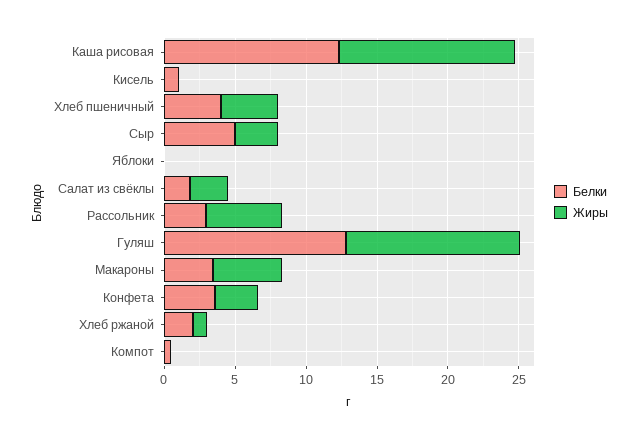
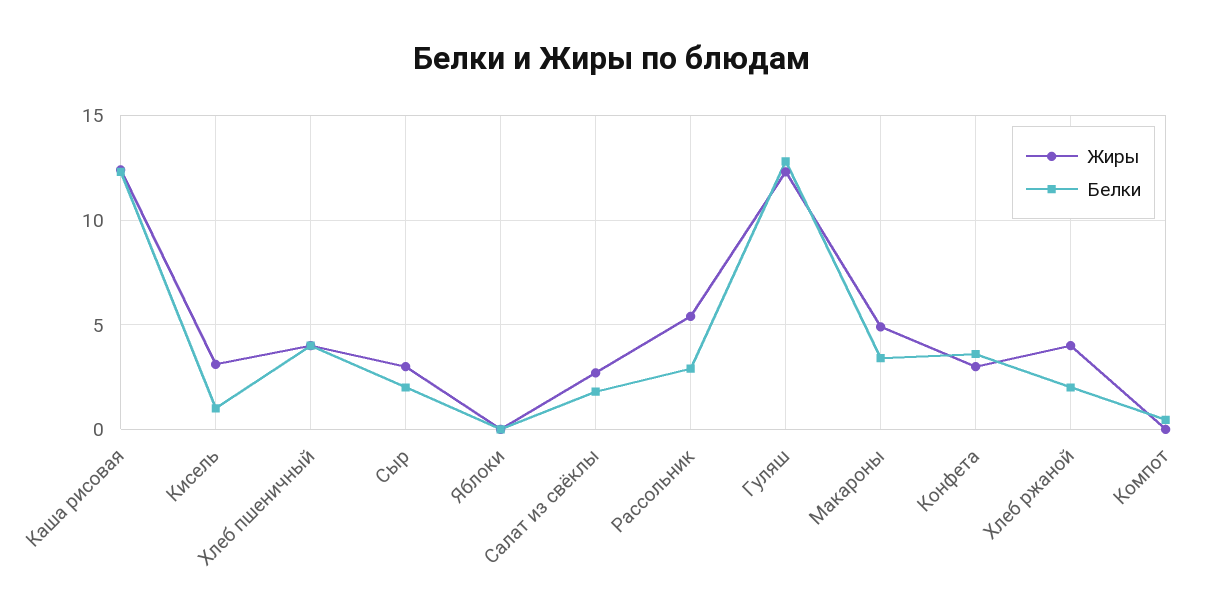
  {
    "Белки": {
      "Каша рисовая": 12.5,
      "Кисель": 1,
      "Хлеб пшеничный": 4,
-     "Сыр": 5,
+     "Сыр": 2,
      "Яблоки": 0,
      "Салат из свёклы": 2,
      "Рассольник": 3,
      "Гуляш": 13,
      "Макароны": 3.5,
      "Конфета": 3.5,
      "Хлеб ржаной": 2,
      "Компот": 0.5
    },
    "Жиры": {
      "Каша рисовая": 12.5,
-     "Кисель": 0,
+     "Кисель": 3,
      "Хлеб пшеничный": 4,
      "Сыр": 3,
      "Яблоки": 0,
      "Салат из свёклы": 2.5,
      "Рассольник": 5.5,
      "Гуляш": 12.5,
      "Макароны": 5,
      "Конфета": 3,
-     "Хлеб ржаной": 1,
+     "Хлеб ржаной": 4,
      "Компот": 0
    }
  }

